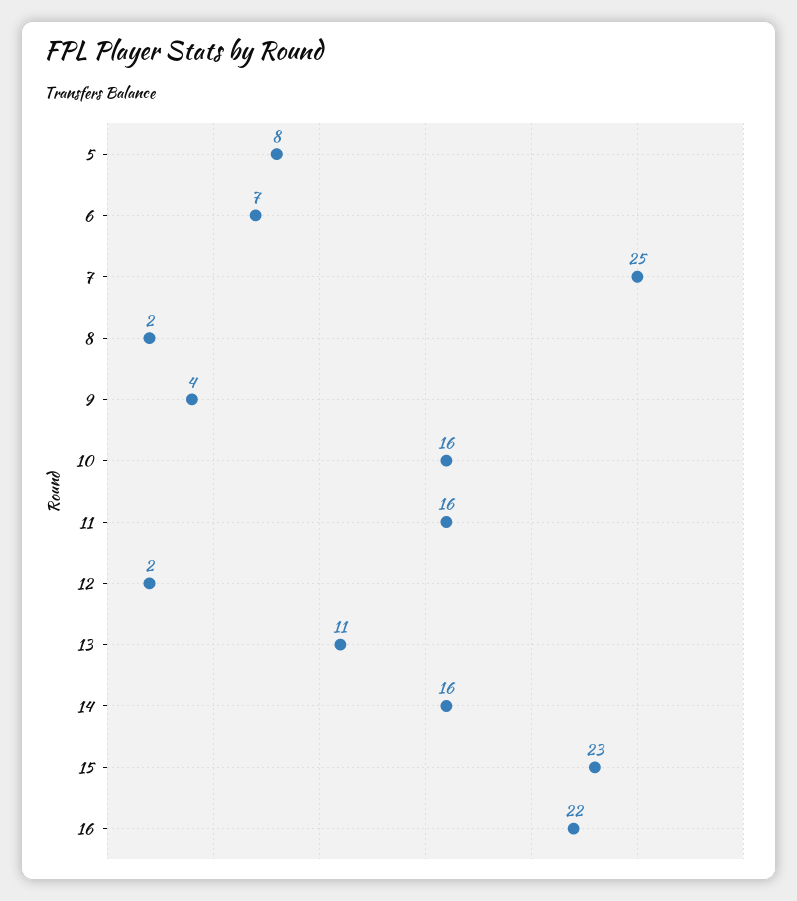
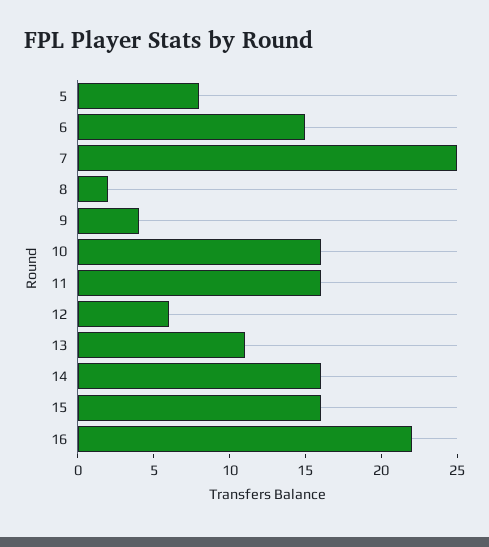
  {
    "5": 8,
-   "6": 7,
+   "6": 15,
    "7": 25,
    "8": 2,
    "9": 4,
    "10": 16,
    "11": 16,
-   "12": 2,
+   "12": 6,
    "13": 11,
    "14": 16,
-   "15": 23,
+   "15": 16,
    "16": 22
  }

